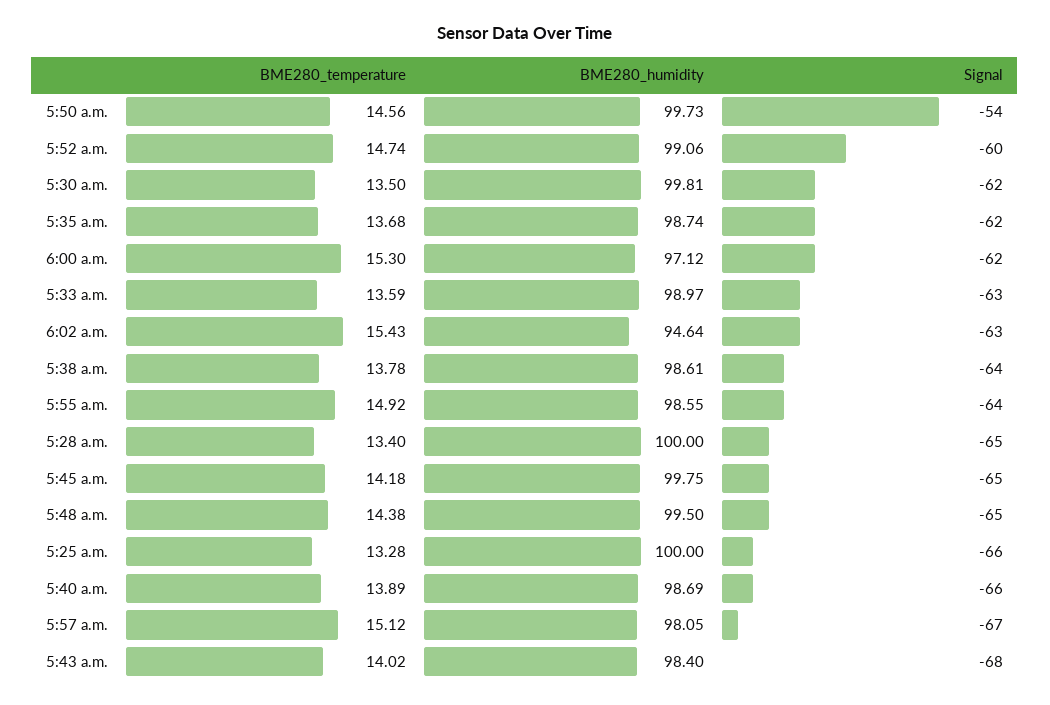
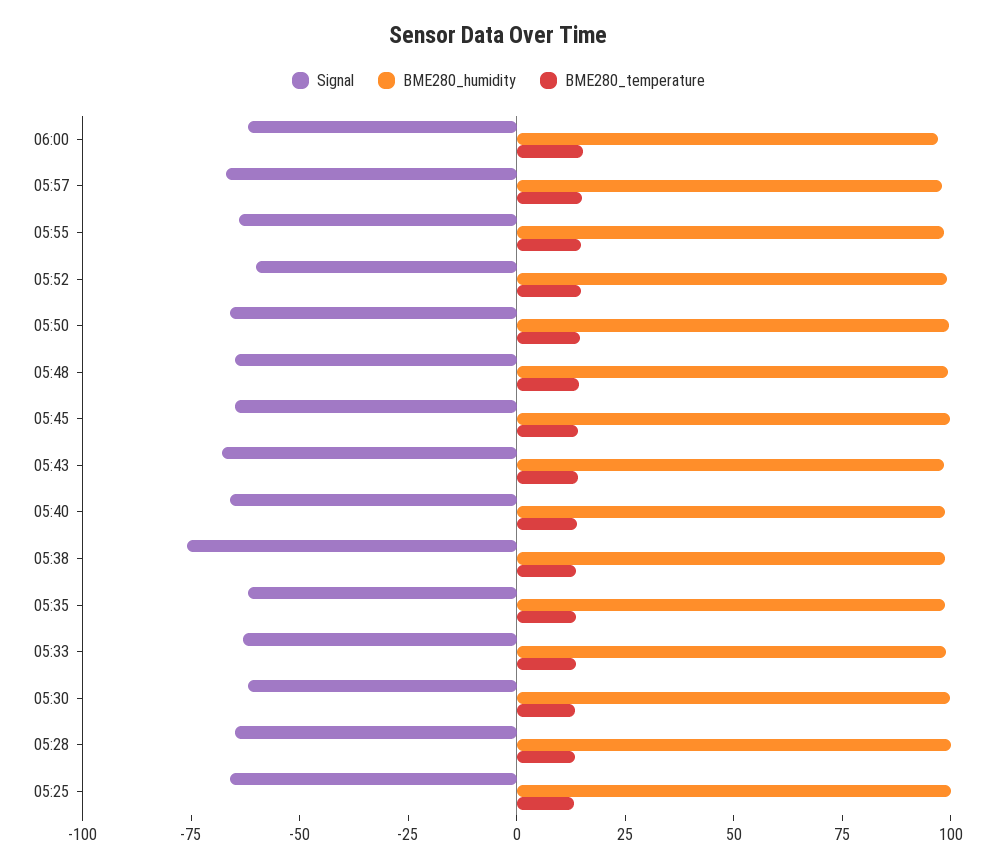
  {
    "BME280_temperature": {
      "5:50 a.m.": 14.56,
      "5:52 a.m.": 14.74,
      "5:30 a.m.": 13.5,
      "5:35 a.m.": 13.68,
      "6:00 a.m.": 15.3,
      "5:33 a.m.": 13.59,
-     "6:02 a.m.": 15.43,
      "5:38 a.m.": 13.78,
      "5:55 a.m.": 14.92,
      "5:28 a.m.": 13.4,
      "5:45 a.m.": 14.18,
      "5:48 a.m.": 14.38,
      "5:25 a.m.": 13.28,
      "5:40 a.m.": 13.89,
      "5:57 a.m.": 15.12,
      "5:43 a.m.": 14.02
    },
    "BME280_humidity": {
      "5:50 a.m.": 99.73,
      "5:52 a.m.": 99.06,
      "5:30 a.m.": 99.81,
      "5:35 a.m.": 98.74,
      "6:00 a.m.": 97.12,
      "5:33 a.m.": 98.97,
-     "6:02 a.m.": 94.64,
      "5:38 a.m.": 98.61,
      "5:55 a.m.": 98.55,
      "5:28 a.m.": 100,
      "5:45 a.m.": 99.75,
      "5:48 a.m.": 99.5,
      "5:25 a.m.": 100,
      "5:40 a.m.": 98.69,
      "5:57 a.m.": 98.05,
      "5:43 a.m.": 98.4
    },
    "Signal": {
-     "5:50 a.m.": -54,
+     "5:50 a.m.": -65,
      "5:52 a.m.": -60,
      "5:30 a.m.": -62,
      "5:35 a.m.": -62,
      "6:00 a.m.": -62,
      "5:33 a.m.": -63,
-     "6:02 a.m.": -63,
-     "5:38 a.m.": -64,
+     "5:38 a.m.": -75,
      "5:55 a.m.": -64,
      "5:28 a.m.": -65,
      "5:45 a.m.": -65,
      "5:48 a.m.": -65,
      "5:25 a.m.": -66,
      "5:40 a.m.": -66,
      "5:57 a.m.": -67,
      "5:43 a.m.": -68
    }
  }

